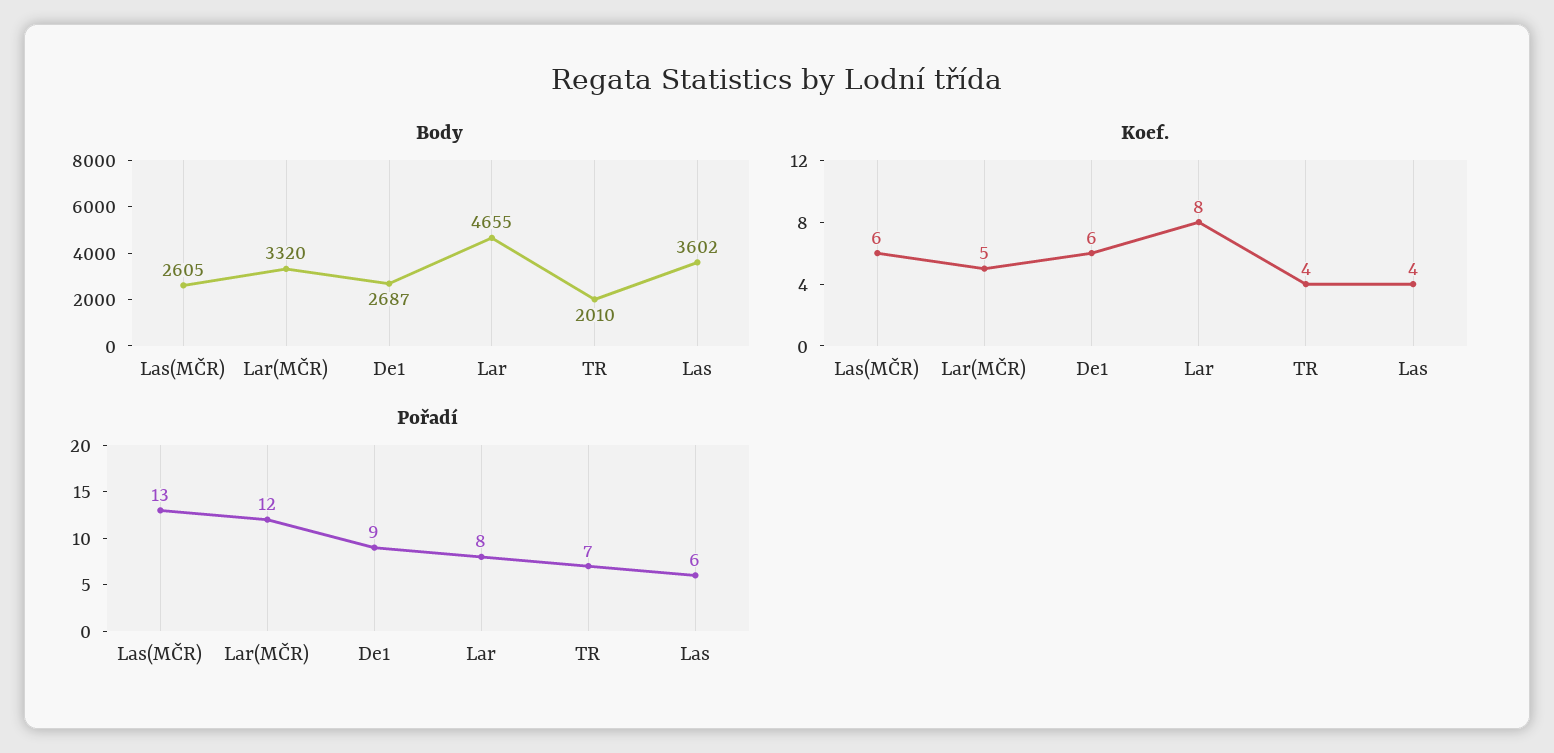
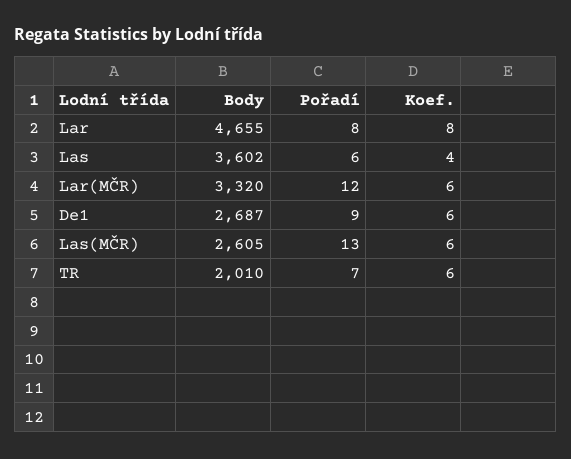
  {
    "Body": {
      "Las(MČR)": 2605,
      "Lar(MČR)": 3320,
      "De1": 2687,
      "Lar": 4655,
      "TR": 2010,
      "Las": 3602
    },
    "Koef.": {
      "Las(MČR)": 6,
-     "Lar(MČR)": 5,
+     "Lar(MČR)": 6,
      "De1": 6,
      "Lar": 8,
-     "TR": 4,
+     "TR": 6,
      "Las": 4
    },
    "Pořadí": {
      "Las(MČR)": 13,
      "Lar(MČR)": 12,
      "De1": 9,
      "Lar": 8,
      "TR": 7,
      "Las": 6
    }
  }

